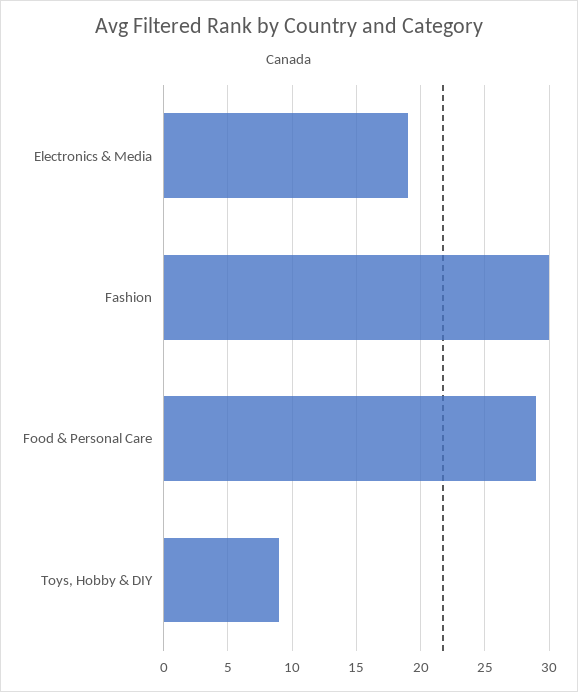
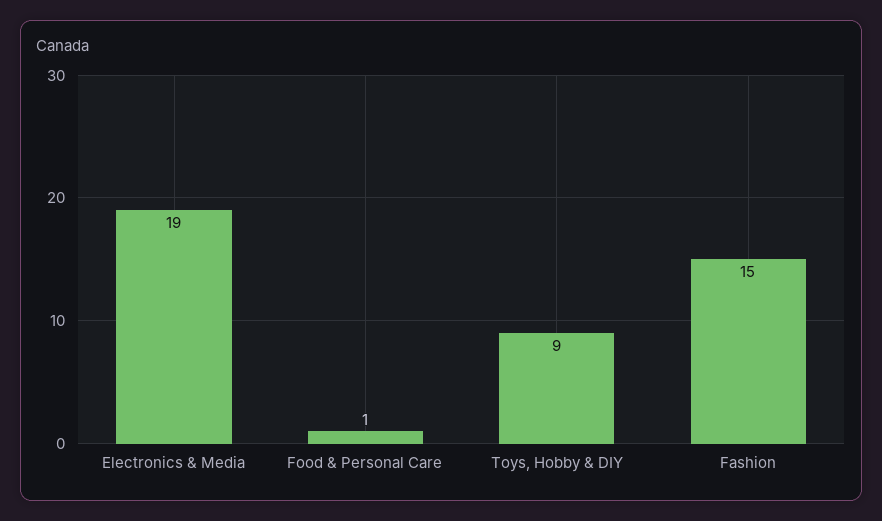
  {
    "Electronics & Media": 19,
-   "Fashion": 30,
+   "Fashion": 15,
-   "Food & Personal Care": 29,
+   "Food & Personal Care": 1,
    "Toys, Hobby & DIY": 9
  }

